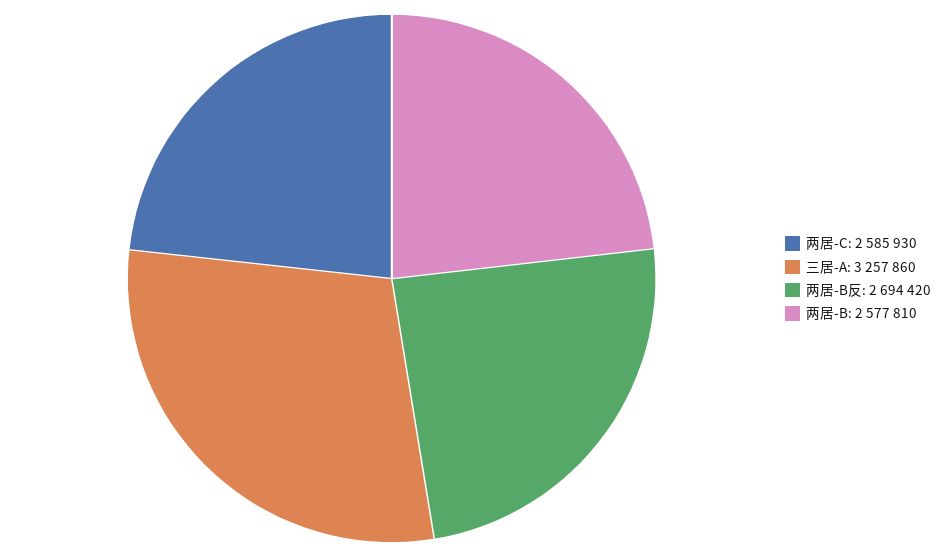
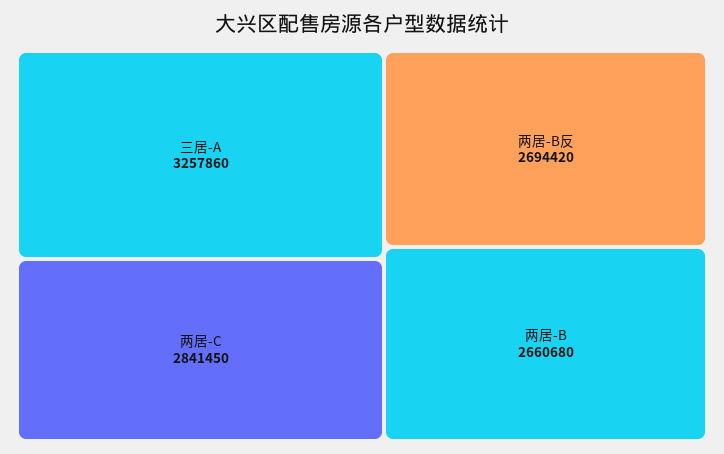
  {
-   "两居-C": 2585930,
+   "两居-C": 2841450,
    "三居-A": 3257860,
    "两居-B反": 2694420,
-   "两居-B": 2577810
+   "两居-B": 2660680
  }

